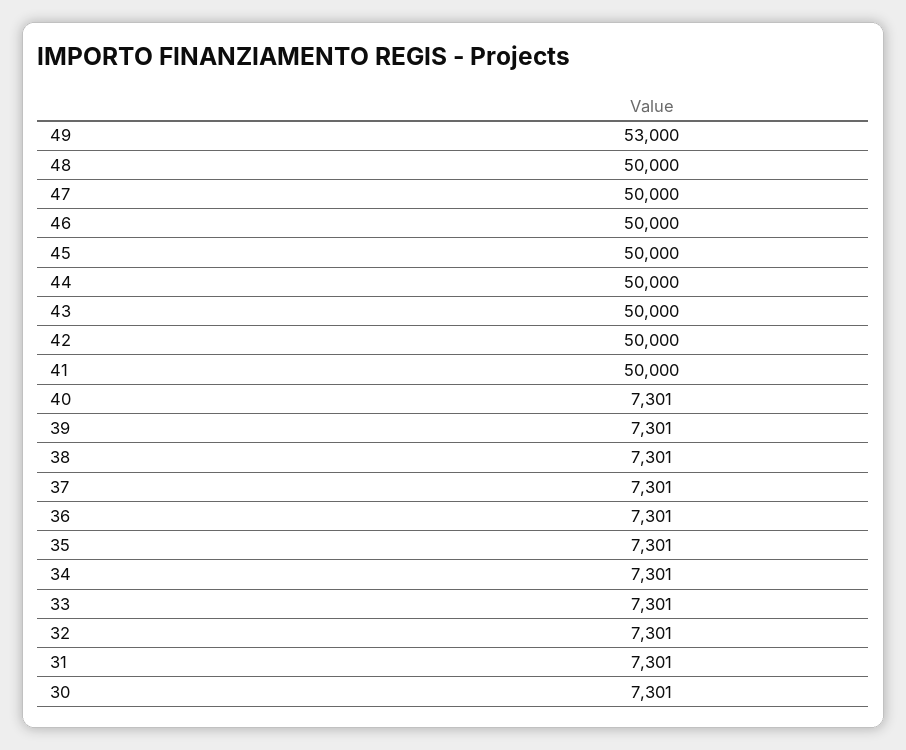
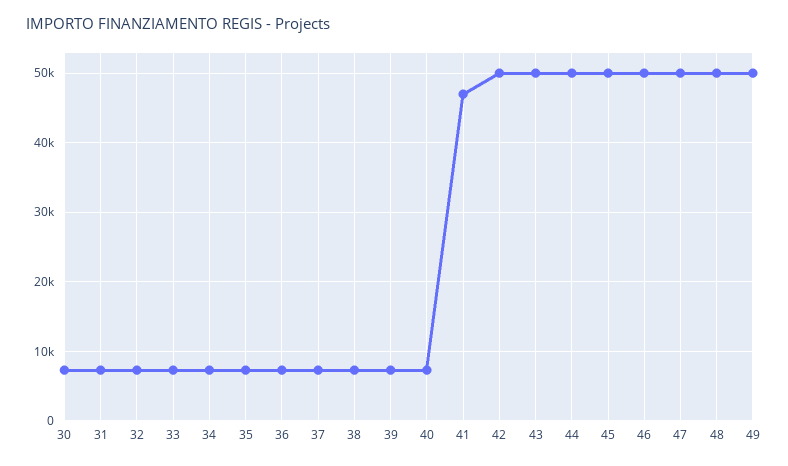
  {
-   "49": 53000,
+   "49": 50000,
    "48": 50000,
    "47": 50000,
    "46": 50000,
    "45": 50000,
    "44": 50000,
    "43": 50000,
    "42": 50000,
-   "41": 50000,
+   "41": 47000,
    "40": 7301,
    "39": 7301,
    "38": 7301,
    "37": 7301,
    "36": 7301,
    "35": 7301,
    "34": 7301,
    "33": 7301,
    "32": 7301,
    "31": 7301,
    "30": 7301
  }

